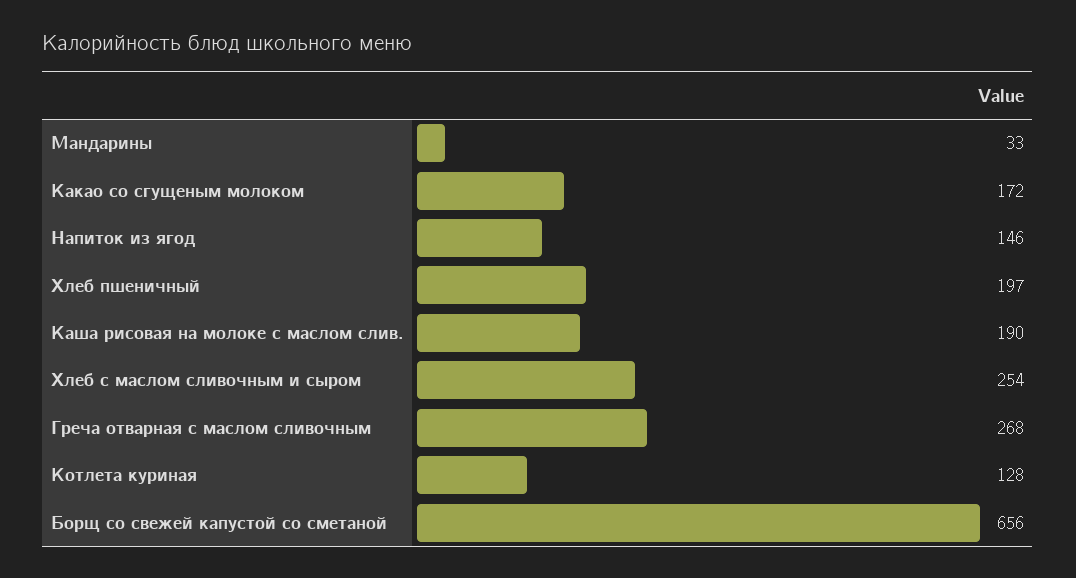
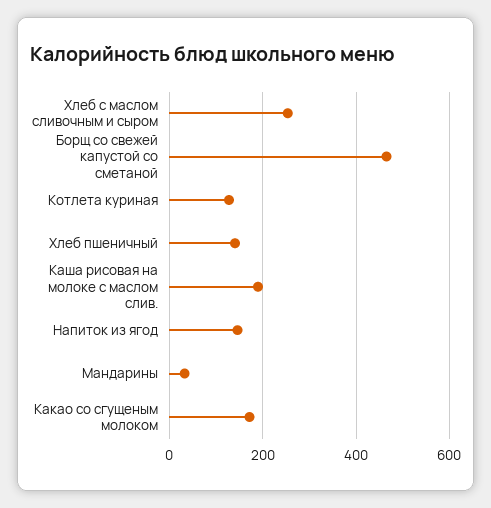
  {
    "Мандарины": 33,
    "Какао со сгущеным молоком": 172,
    "Напиток из ягод": 146,
-   "Хлеб пшеничный": 197,
+   "Хлеб пшеничный": 140,
    "Каша рисовая на молоке с маслом слив.": 190,
    "Хлеб с маслом сливочным и сыром": 254,
-   "Греча отварная с маслом сливочным": 268,
    "Котлета куриная": 128,
-   "Борщ со свежей капустой со сметаной": 656
+   "Борщ со свежей капустой со сметаной": 460
  }

